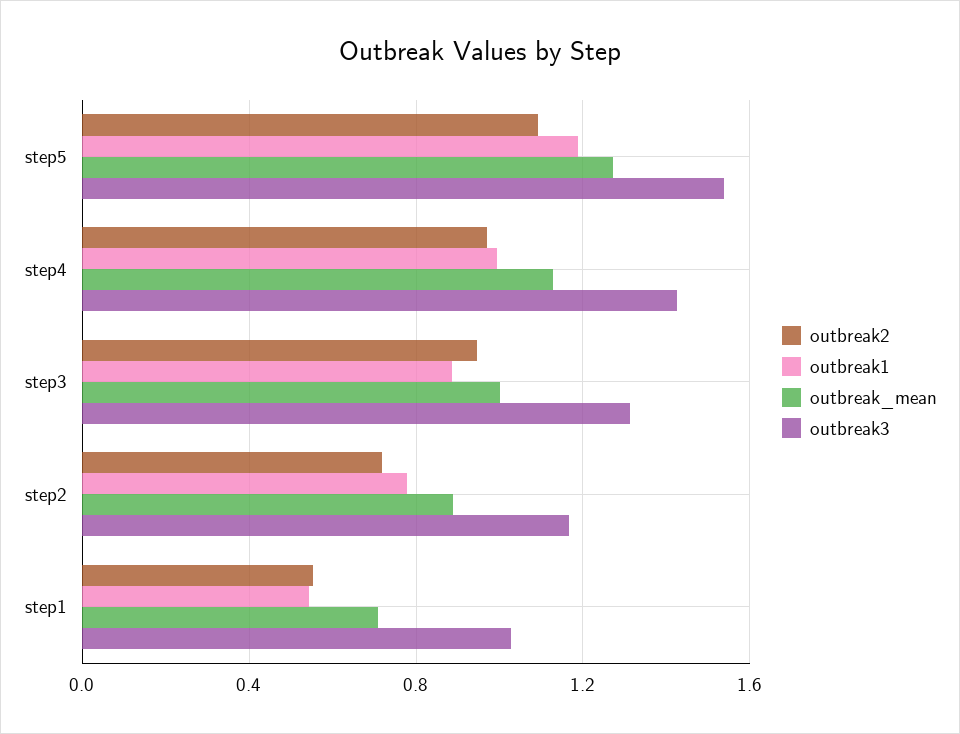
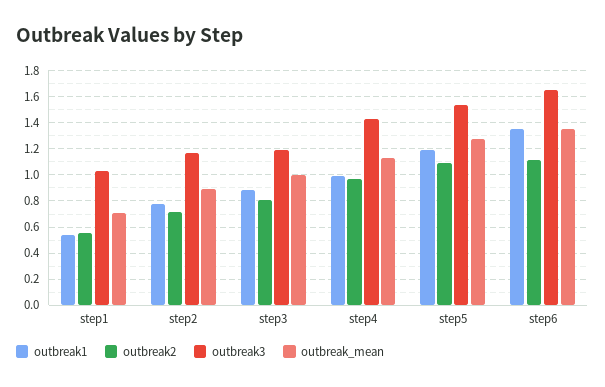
  {
    "outbreak2": {
      "step5": 1.1,
      "step4": 0.95,
-     "step3": 0.95,
+     "step3": 0.8,
      "step2": 0.7,
-     "step1": 0.55
+     "step1": 0.55,
+     "step6": 1.1
    },
    "outbreak1": {
      "step5": 1.2,
      "step4": 1,
      "step3": 0.9,
      "step2": 0.8,
-     "step1": 0.55
+     "step1": 0.55,
+     "step6": 1.35
    },
    "outbreak_mean": {
      "step5": 1.25,
      "step4": 1.15,
      "step3": 1,
      "step2": 0.9,
-     "step1": 0.7
+     "step1": 0.7,
+     "step6": 1.35
    },
    "outbreak3": {
      "step5": 1.55,
      "step4": 1.45,
-     "step3": 1.3,
+     "step3": 1.2,
      "step2": 1.15,
-     "step1": 1.05
+     "step1": 1.05,
+     "step6": 1.65
    }
  }

